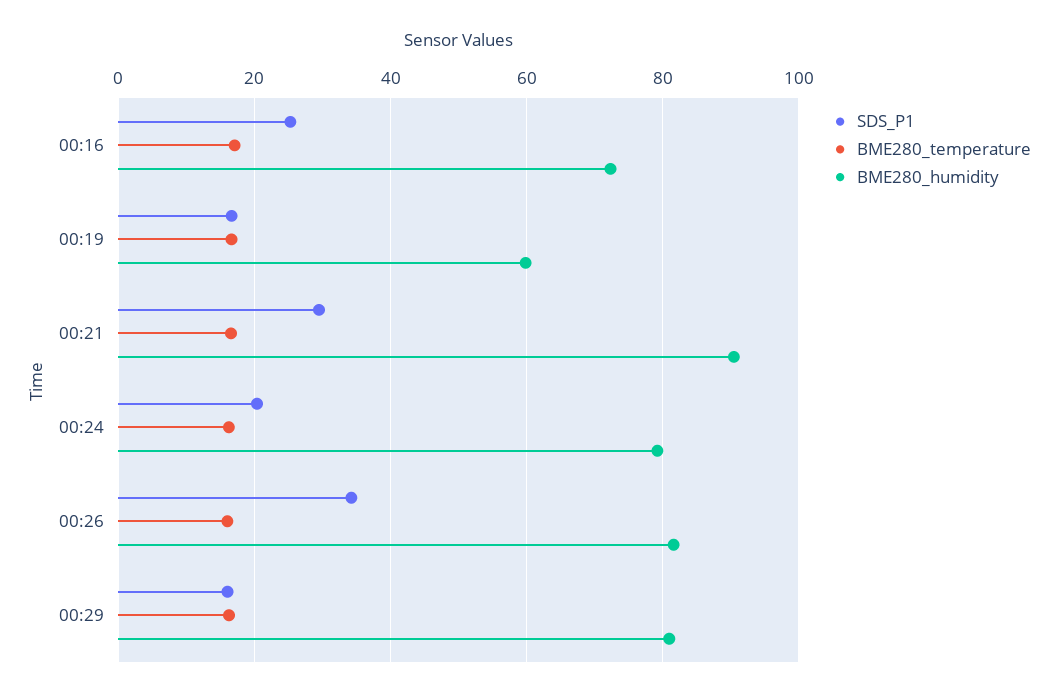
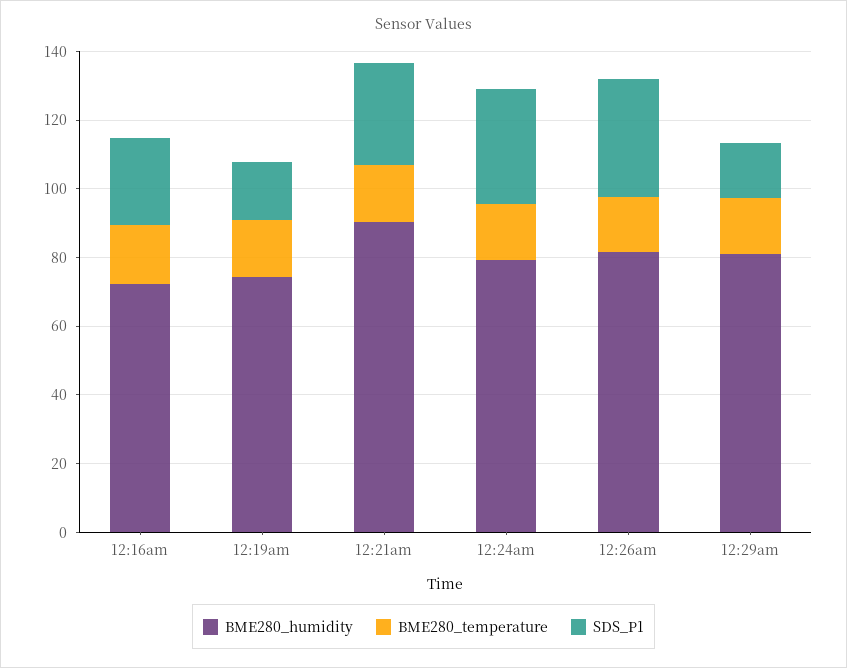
  {
    "SDS_P1": {
      "00:16": 26,
      "00:19": 16,
      "00:21": 30,
-     "00:24": 20,
+     "00:24": 35,
      "00:26": 34,
      "00:29": 16
    },
    "BME280_temperature": {
      "00:16": 18,
      "00:19": 16,
      "00:21": 16,
      "00:24": 16,
      "00:26": 16,
      "00:29": 16
    },
    "BME280_humidity": {
      "00:16": 72,
-     "00:19": 60,
+     "00:19": 75,
      "00:21": 90,
      "00:24": 80,
      "00:26": 82,
      "00:29": 80
    }
  }

